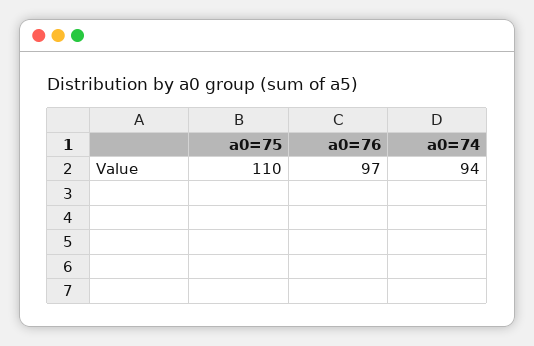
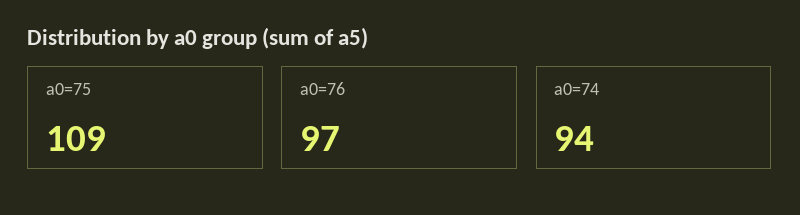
  {
-   "a0=75": 110,
+   "a0=75": 109,
    "a0=76": 97,
    "a0=74": 94
  }

